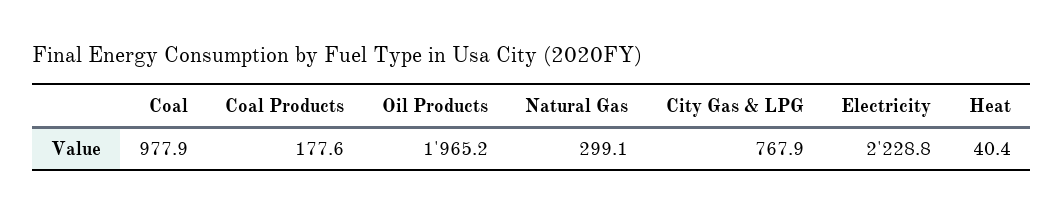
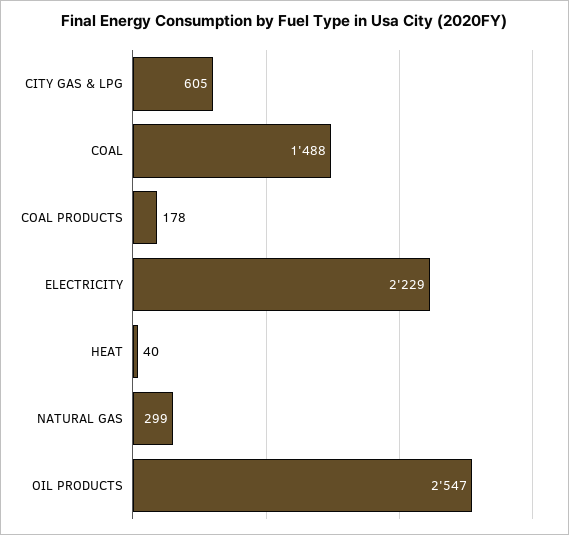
  {
-   "Coal": 977.9,
+   "Coal": 1488,
    "Coal Products": 177.6,
-   "Oil Products": 1965.2,
+   "Oil Products": 2547,
    "Natural Gas": 299.1,
-   "City Gas & LPG": 767.9,
+   "City Gas & LPG": 605,
    "Electricity": 2228.8,
    "Heat": 40.4
  }

